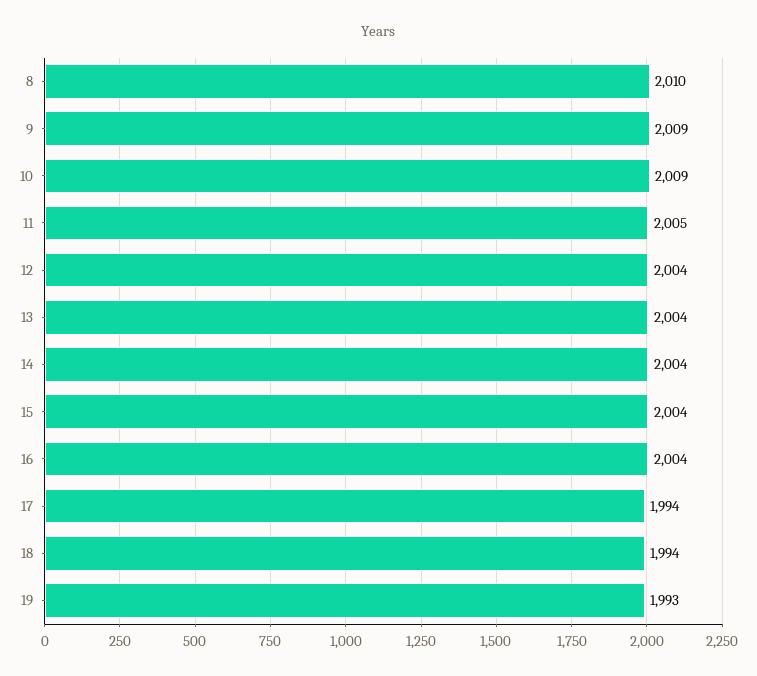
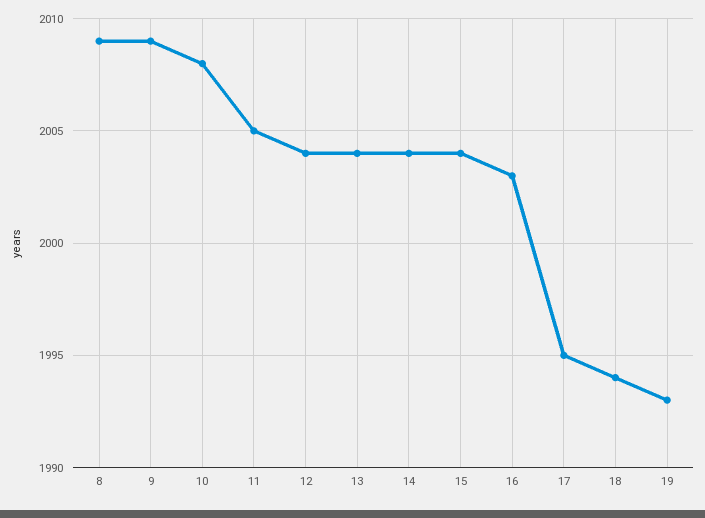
  {
-   "8": 2010,
+   "8": 2009,
    "9": 2009,
-   "10": 2009,
+   "10": 2008,
    "11": 2005,
    "12": 2004,
    "13": 2004,
    "14": 2004,
    "15": 2004,
-   "16": 2004,
+   "16": 2003,
-   "17": 1994,
+   "17": 1995,
    "18": 1994,
    "19": 1993
  }

